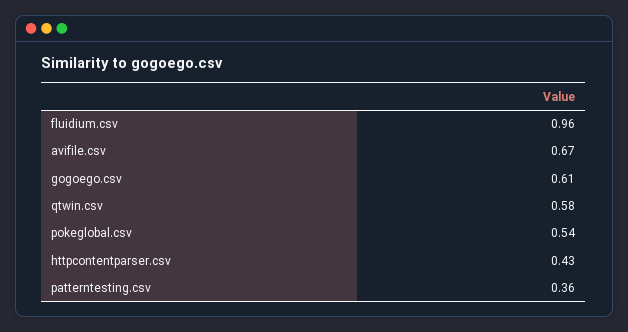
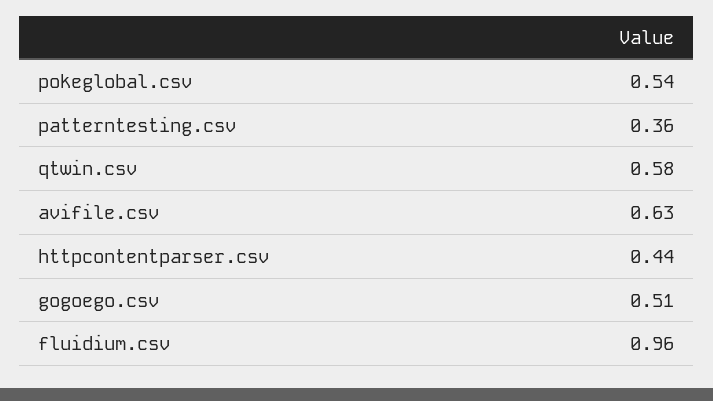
  {
    "fluidium.csv": 0.96,
-   "avifile.csv": 0.67,
+   "avifile.csv": 0.63,
-   "gogoego.csv": 0.61,
+   "gogoego.csv": 0.51,
    "qtwin.csv": 0.58,
    "pokeglobal.csv": 0.54,
-   "httpcontentparser.csv": 0.43,
+   "httpcontentparser.csv": 0.44,
    "patterntesting.csv": 0.36
  }

